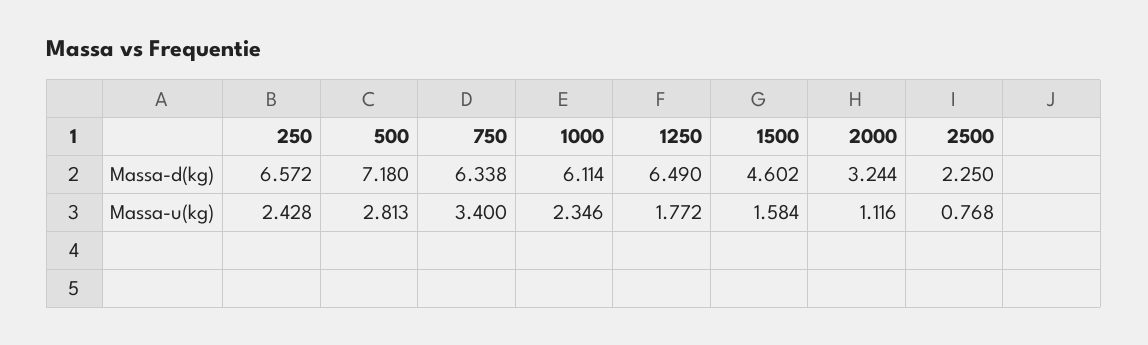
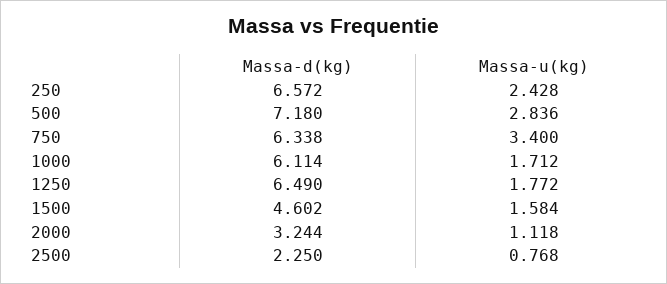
  {
    "250": {
      "Massa-d(kg)": 6.572,
      "Massa-u(kg)": 2.428
    },
    "500": {
      "Massa-d(kg)": 7.18,
-     "Massa-u(kg)": 2.813
+     "Massa-u(kg)": 2.836
    },
    "750": {
      "Massa-d(kg)": 6.338,
      "Massa-u(kg)": 3.4
    },
    "1000": {
      "Massa-d(kg)": 6.114,
-     "Massa-u(kg)": 2.346
+     "Massa-u(kg)": 1.712
    },
    "1250": {
      "Massa-d(kg)": 6.49,
      "Massa-u(kg)": 1.772
    },
    "1500": {
      "Massa-d(kg)": 4.602,
      "Massa-u(kg)": 1.584
    },
    "2000": {
      "Massa-d(kg)": 3.244,
-     "Massa-u(kg)": 1.116
+     "Massa-u(kg)": 1.118
    },
    "2500": {
      "Massa-d(kg)": 2.25,
      "Massa-u(kg)": 0.768
    }
  }

